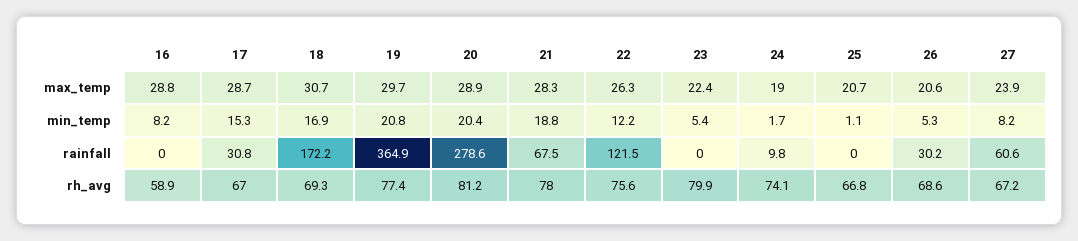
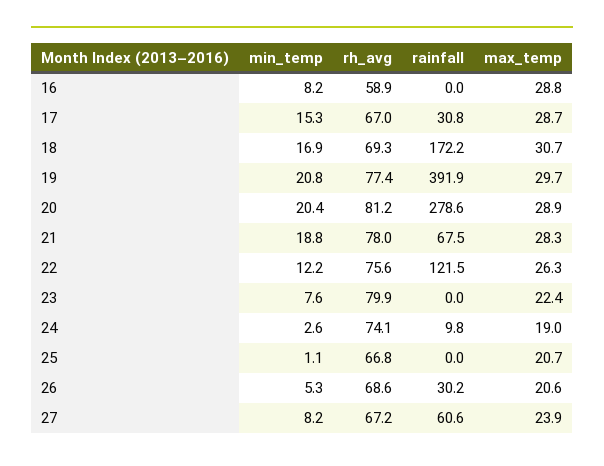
  {
    "16": {
      "max_temp": 28.8,
      "min_temp": 8.2,
      "rainfall": 0,
      "rh_avg": 58.9
    },
    "17": {
      "max_temp": 28.7,
      "min_temp": 15.3,
      "rainfall": 30.8,
      "rh_avg": 67
    },
    "18": {
      "max_temp": 30.7,
      "min_temp": 16.9,
      "rainfall": 172.2,
      "rh_avg": 69.3
    },
    "19": {
      "max_temp": 29.7,
      "min_temp": 20.8,
-     "rainfall": 364.9,
+     "rainfall": 391.9,
      "rh_avg": 77.4
    },
    "20": {
      "max_temp": 28.9,
      "min_temp": 20.4,
      "rainfall": 278.6,
      "rh_avg": 81.2
    },
    "21": {
      "max_temp": 28.3,
      "min_temp": 18.8,
      "rainfall": 67.5,
      "rh_avg": 78
    },
    "22": {
      "max_temp": 26.3,
      "min_temp": 12.2,
      "rainfall": 121.5,
      "rh_avg": 75.6
    },
    "23": {
      "max_temp": 22.4,
-     "min_temp": 5.4,
+     "min_temp": 7.6,
      "rainfall": 0,
      "rh_avg": 79.9
    },
    "24": {
      "max_temp": 19,
-     "min_temp": 1.7,
+     "min_temp": 2.6,
      "rainfall": 9.8,
      "rh_avg": 74.1
    },
    "25": {
      "max_temp": 20.7,
      "min_temp": 1.1,
      "rainfall": 0,
      "rh_avg": 66.8
    },
    "26": {
      "max_temp": 20.6,
      "min_temp": 5.3,
      "rainfall": 30.2,
      "rh_avg": 68.6
    },
    "27": {
      "max_temp": 23.9,
      "min_temp": 8.2,
      "rainfall": 60.6,
      "rh_avg": 67.2
    }
  }

